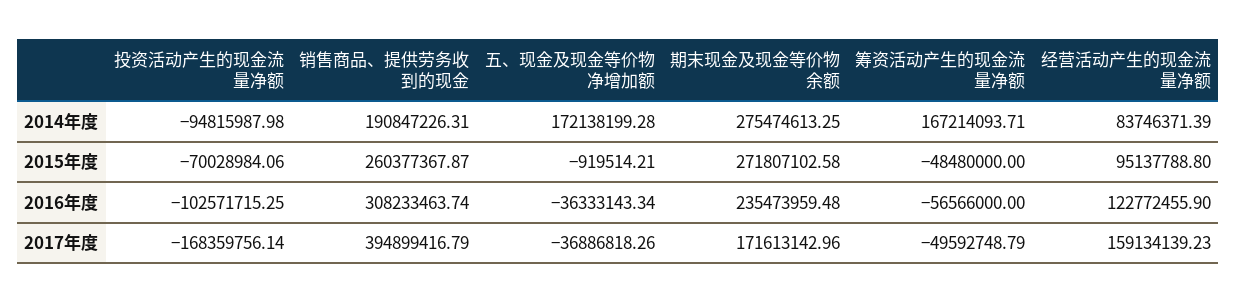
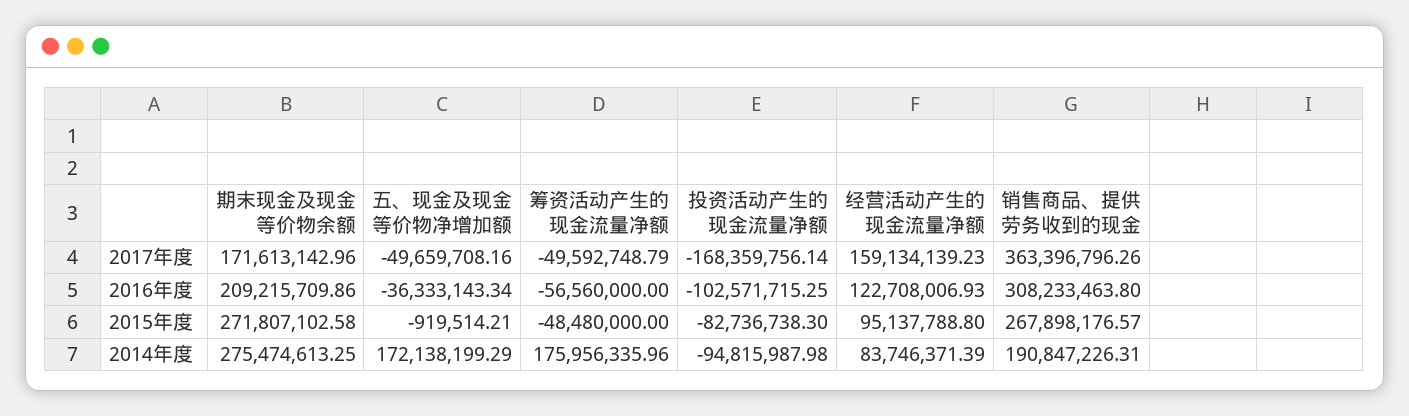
  {
    "投资活动产生的现金流量净额": {
      "2014年度": -94815987.98,
-     "2015年度": -70028984.06,
+     "2015年度": -82736738.3,
      "2016年度": -102571715.25,
      "2017年度": -168359756.14
    },
    "销售商品、提供劳务收到的现金": {
      "2014年度": 190847226.31,
-     "2015年度": 260377367.87,
+     "2015年度": 267898176.57,
-     "2016年度": 308233463.74,
+     "2016年度": 308233463.8,
-     "2017年度": 394899416.79
+     "2017年度": 363396796.26
    },
    "五、现金及现金等价物净增加额": {
-     "2014年度": 172138199.28,
+     "2014年度": 172138199.29,
      "2015年度": -919514.21,
      "2016年度": -36333143.34,
-     "2017年度": -36886818.26
+     "2017年度": -49659708.16
    },
    "期末现金及现金等价物余额": {
      "2014年度": 275474613.25,
      "2015年度": 271807102.58,
-     "2016年度": 235473959.48,
+     "2016年度": 209215709.86,
      "2017年度": 171613142.96
    },
    "筹资活动产生的现金流量净额": {
-     "2014年度": 167214093.71,
+     "2014年度": 175956335.96,
      "2015年度": -48480000,
-     "2016年度": -56566000,
+     "2016年度": -56560000,
      "2017年度": -49592748.79
    },
    "经营活动产生的现金流量净额": {
      "2014年度": 83746371.39,
      "2015年度": 95137788.8,
-     "2016年度": 122772455.9,
+     "2016年度": 122708006.93,
      "2017年度": 159134139.23
    }
  }

